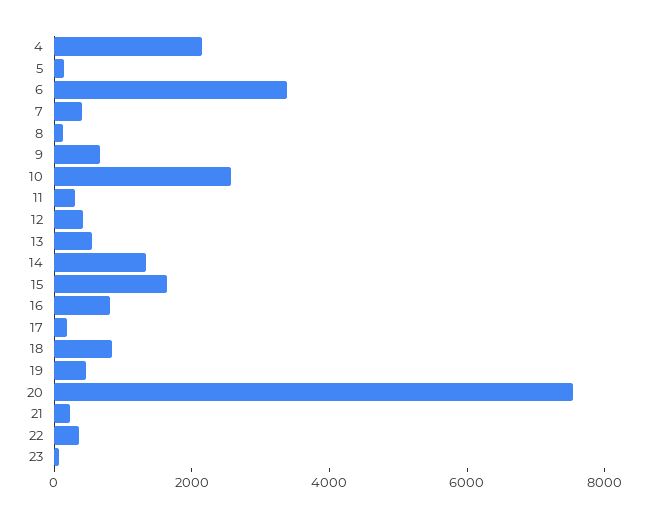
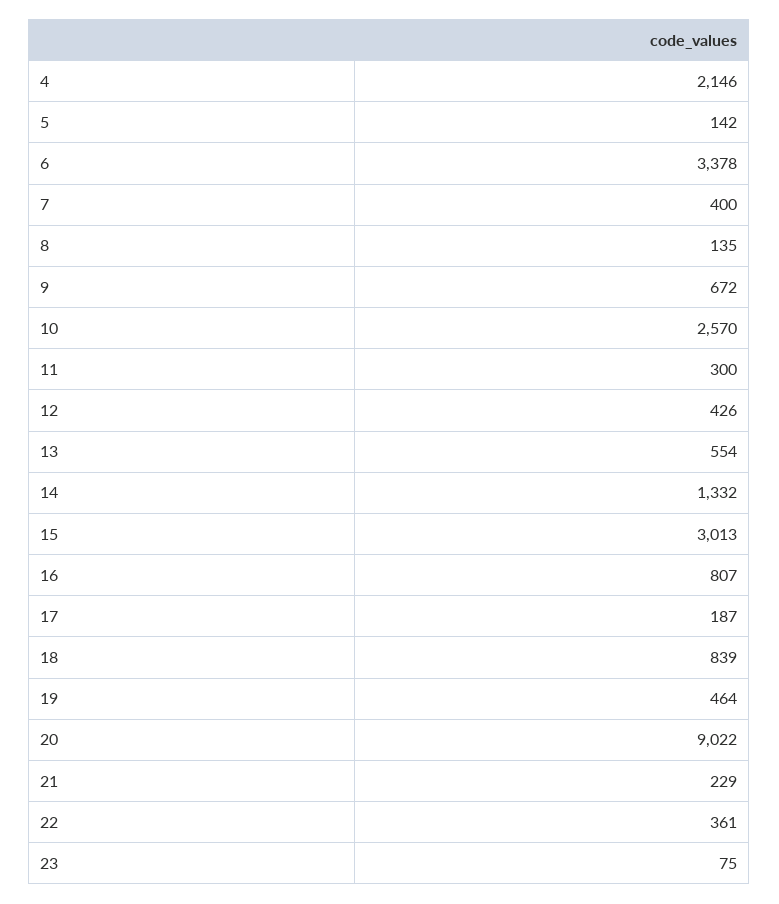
  {
    "4": 2146,
    "5": 142,
    "6": 3378,
    "7": 400,
    "8": 135,
    "9": 672,
    "10": 2570,
    "11": 300,
    "12": 426,
    "13": 554,
    "14": 1332,
-   "15": 1500,
+   "15": 3013,
    "16": 807,
    "17": 187,
    "18": 839,
    "19": 464,
-   "20": 7500,
+   "20": 9022,
    "21": 229,
    "22": 361,
    "23": 75
  }

